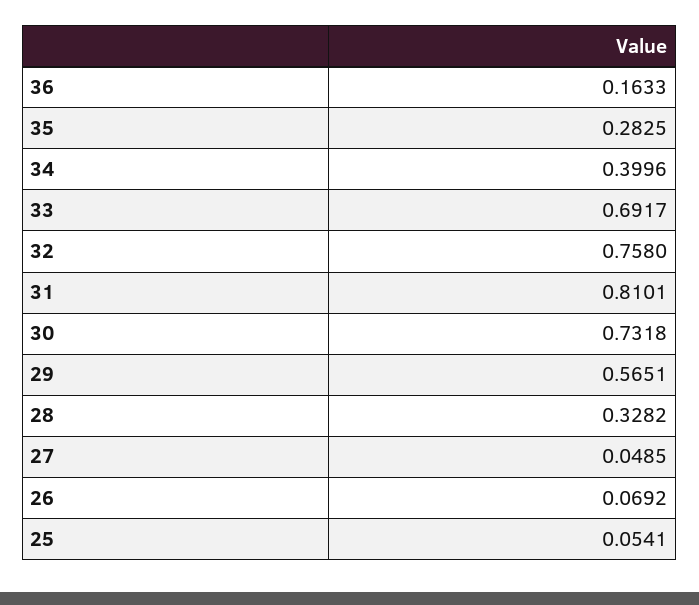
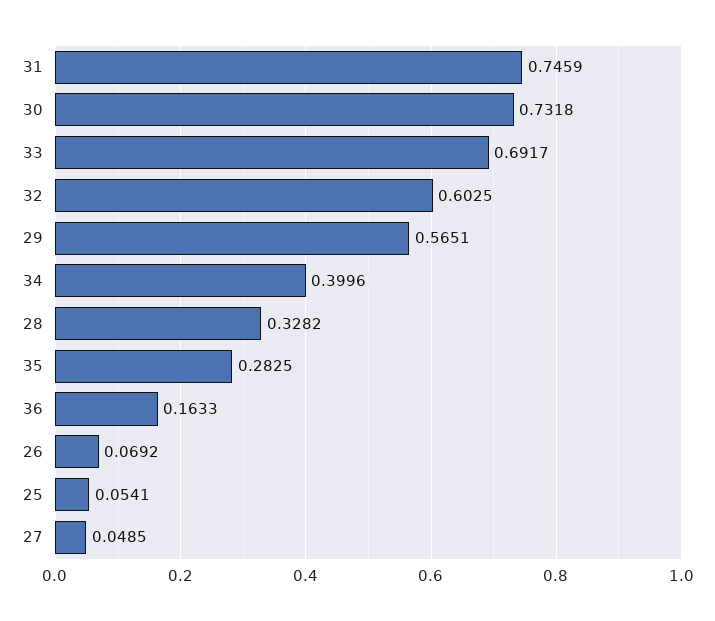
  {
    "36": 0.1633,
    "35": 0.2825,
    "34": 0.3996,
    "33": 0.6917,
-   "32": 0.758,
+   "32": 0.6025,
-   "31": 0.8101,
+   "31": 0.7459,
    "30": 0.7318,
    "29": 0.5651,
    "28": 0.3282,
    "27": 0.0485,
    "26": 0.0692,
    "25": 0.0541
  }

